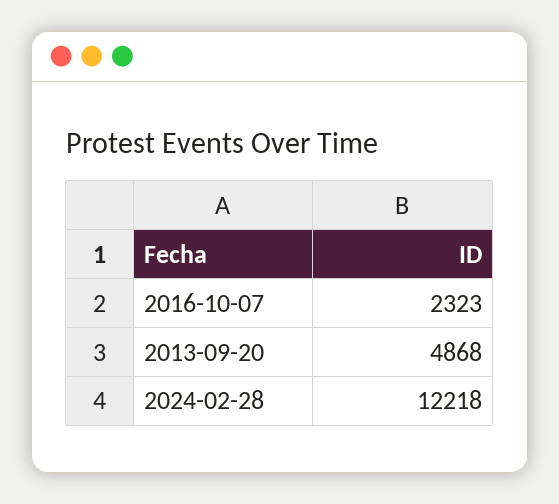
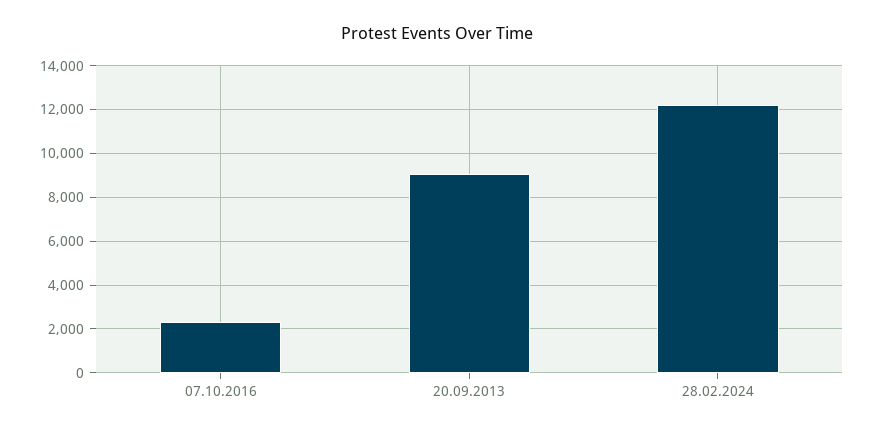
  {
    "2016-10-07": 2323,
-   "2013-09-20": 4868,
+   "2013-09-20": 9000,
    "2024-02-28": 12218
  }

